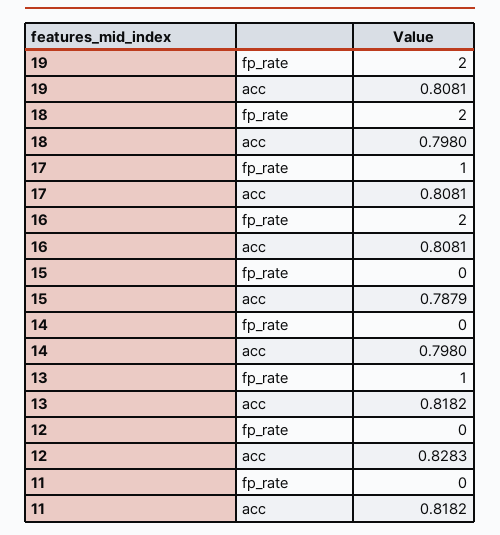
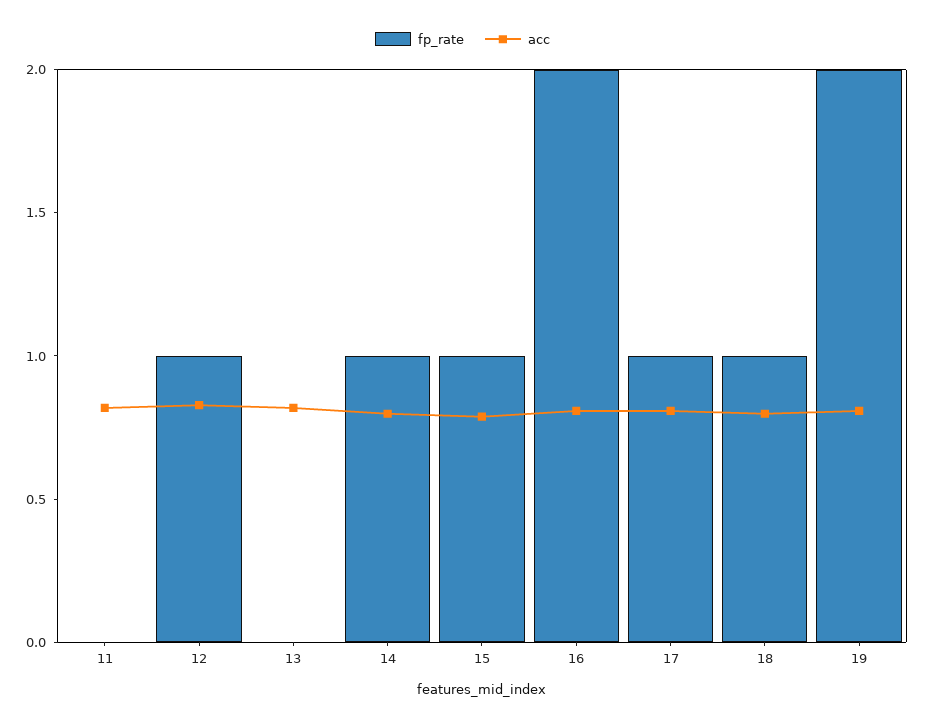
  {
    "fp_rate": {
      "19": 2,
-     "18": 2,
+     "18": 1,
      "17": 1,
      "16": 2,
-     "15": 0,
+     "15": 1,
-     "14": 0,
+     "14": 1,
-     "13": 1,
+     "13": 0,
-     "12": 0,
+     "12": 1,
      "11": 0
    },
    "acc": {
      "19": 0.8081,
      "18": 0.798,
      "17": 0.8081,
      "16": 0.8081,
      "15": 0.7879,
      "14": 0.798,
      "13": 0.8182,
      "12": 0.8283,
      "11": 0.8182
    }
  }

